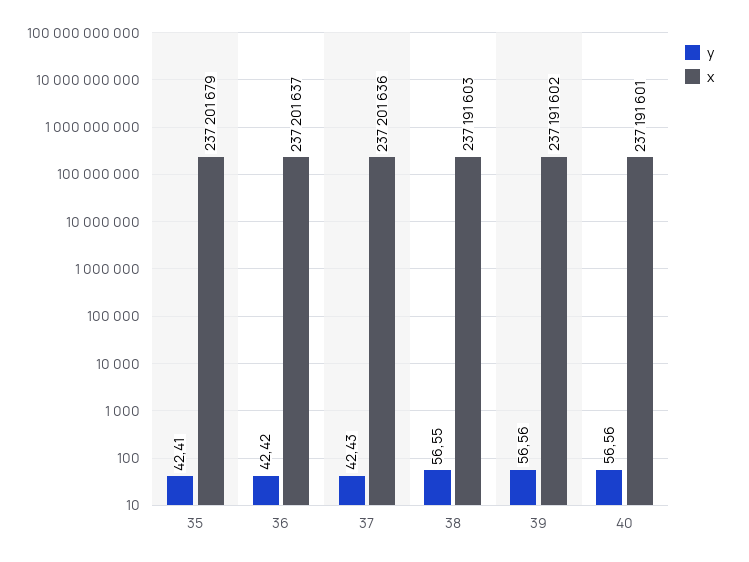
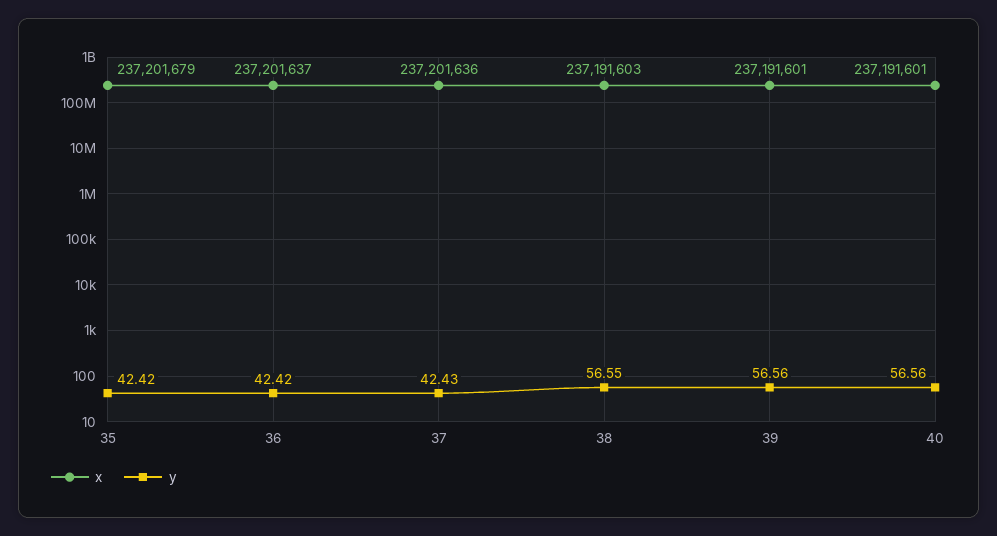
  {
    "y": {
-     "35": 42.41,
+     "35": 42.42,
      "36": 42.42,
      "37": 42.43,
      "38": 56.55,
      "39": 56.56,
      "40": 56.56
    },
    "x": {
      "35": 237201679,
      "36": 237201637,
      "37": 237201636,
      "38": 237191603,
-     "39": 237191602,
+     "39": 237191601,
      "40": 237191601
    }
  }

